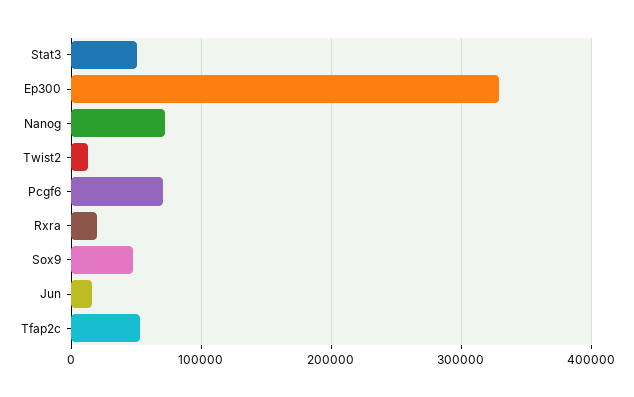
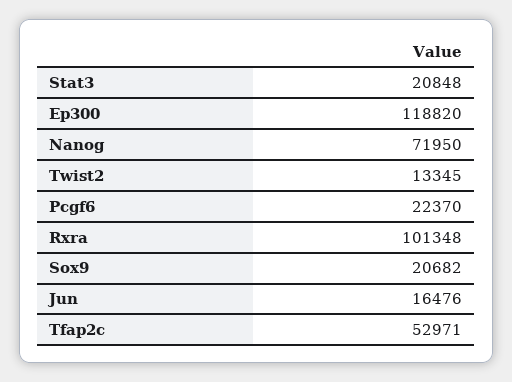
  {
-   "Stat3": 50000,
+   "Stat3": 20848,
-   "Ep300": 330000,
+   "Ep300": 118820,
    "Nanog": 71950,
    "Twist2": 13345,
-   "Pcgf6": 70000,
+   "Pcgf6": 22370,
-   "Rxra": 20000,
+   "Rxra": 101348,
-   "Sox9": 50000,
+   "Sox9": 20682,
    "Jun": 16476,
    "Tfap2c": 52971
  }

